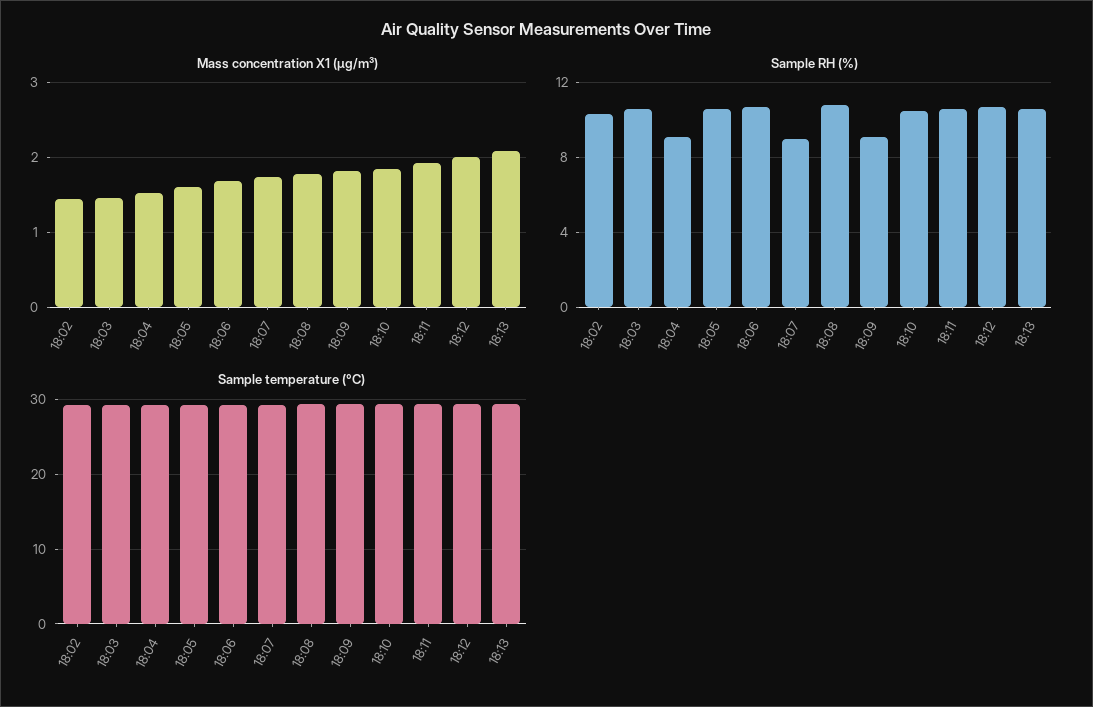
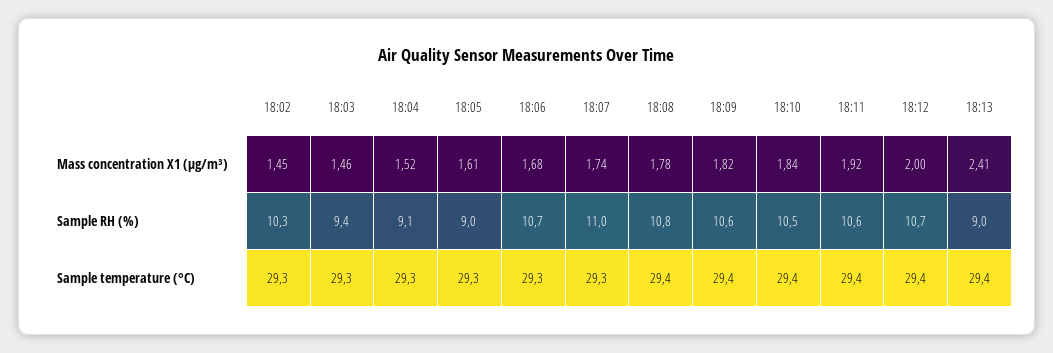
  {
    "Mass concentration X1 (μg/m³)": {
      "18:02": 1.45,
      "18:03": 1.46,
      "18:04": 1.52,
      "18:05": 1.61,
      "18:06": 1.68,
      "18:07": 1.74,
      "18:08": 1.78,
      "18:09": 1.82,
      "18:10": 1.84,
      "18:11": 1.92,
      "18:12": 2,
-     "18:13": 2.1
+     "18:13": 2.41
    },
    "Sample RH (%)": {
      "18:02": 10.3,
-     "18:03": 10.5,
+     "18:03": 9.4,
      "18:04": 9.1,
-     "18:05": 10.5,
+     "18:05": 9,
      "18:06": 10.7,
-     "18:07": 9,
+     "18:07": 11,
      "18:08": 10.8,
-     "18:09": 9,
+     "18:09": 10.6,
      "18:10": 10.5,
      "18:11": 10.6,
      "18:12": 10.7,
-     "18:13": 10.5
+     "18:13": 9
    },
    "Sample temperature (°C)": {
      "18:02": 29.3,
      "18:03": 29.3,
      "18:04": 29.3,
      "18:05": 29.3,
      "18:06": 29.3,
      "18:07": 29.3,
      "18:08": 29.4,
      "18:09": 29.4,
      "18:10": 29.4,
      "18:11": 29.4,
      "18:12": 29.4,
      "18:13": 29.4
    }
  }

